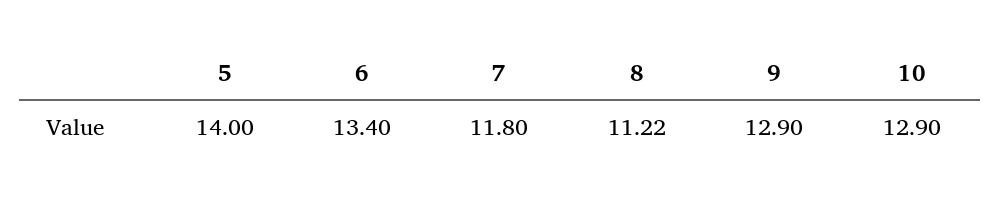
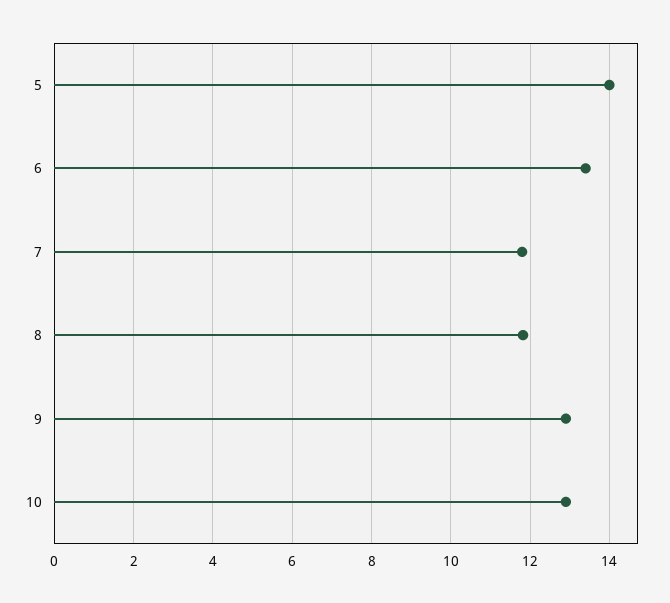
  {
    "5": 14,
    "6": 13.4,
    "7": 11.8,
-   "8": 11.22,
+   "8": 11.8,
    "9": 12.9,
    "10": 12.9
  }

